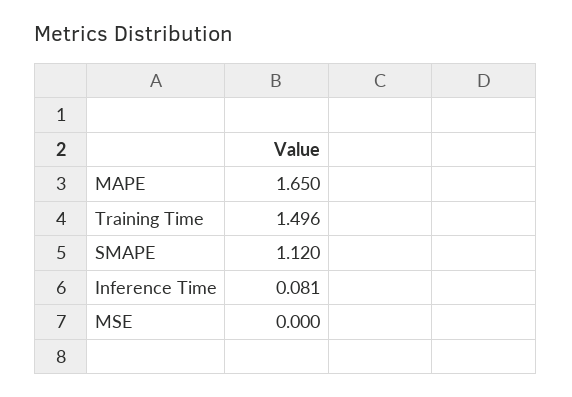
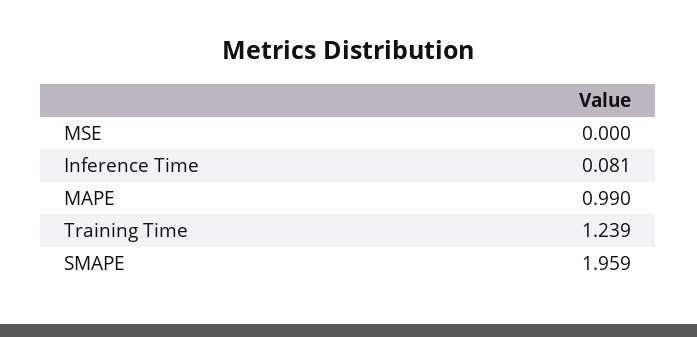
  {
-   "MAPE": 1.65,
+   "MAPE": 0.99,
-   "Training Time": 1.496,
+   "Training Time": 1.239,
-   "SMAPE": 1.12,
+   "SMAPE": 1.959,
    "Inference Time": 0.081,
    "MSE": 0
  }

